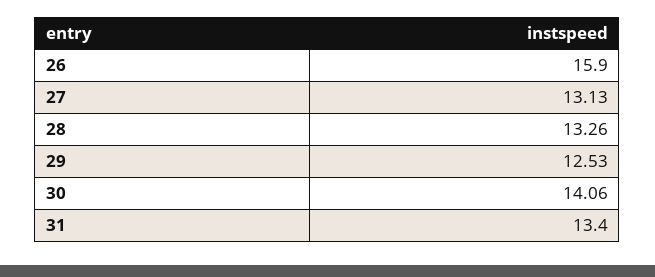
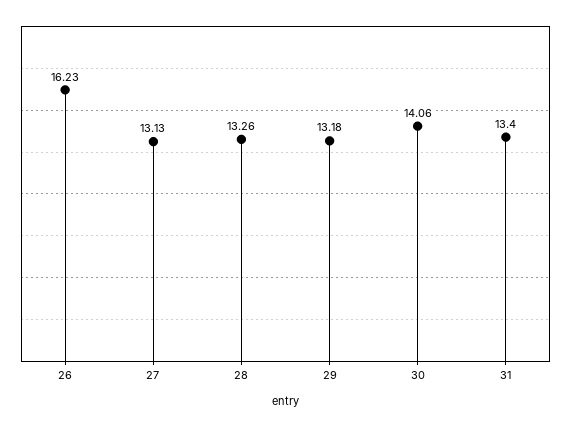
  {
-   "26": 15.9,
+   "26": 16.23,
    "27": 13.13,
    "28": 13.26,
-   "29": 12.53,
+   "29": 13.18,
    "30": 14.06,
    "31": 13.4
  }

